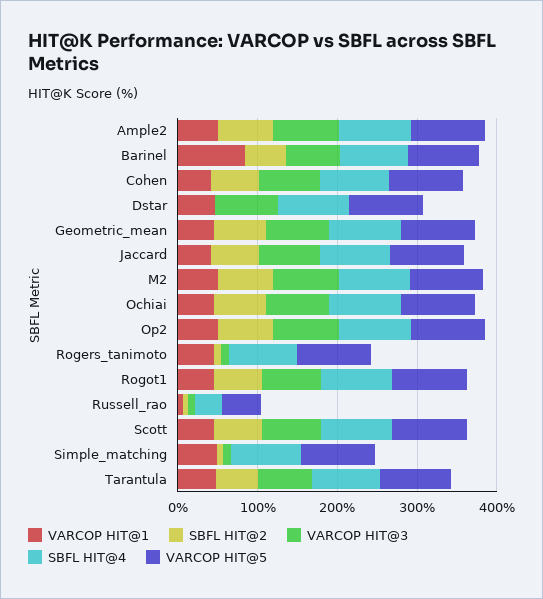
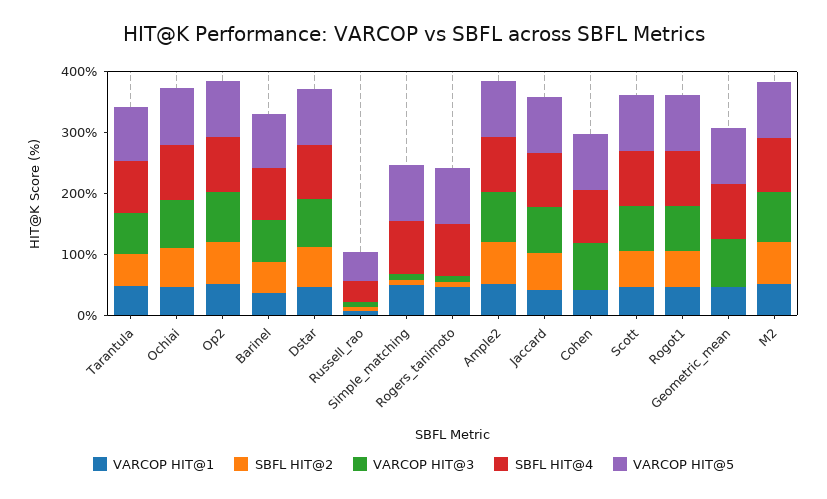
  {
    "VARCOP HIT@1": {
      "Ample2": 60,
-     "Barinel": 80,
+     "Barinel": 40,
      "Cohen": 40,
      "Dstar": 40,
      "Geometric_mean": 40,
      "Jaccard": 40,
      "M2": 60,
      "Ochiai": 40,
      "Op2": 60,
      "Rogers_tanimoto": 40,
      "Rogot1": 40,
      "Russell_rao": 0,
      "Scott": 40,
      "Simple_matching": 40,
      "Tarantula": 40
    },
    "SBFL HIT@2": {
      "Ample2": 60,
      "Barinel": 60,
-     "Cohen": 60,
+     "Cohen": 0,
-     "Dstar": 0,
+     "Dstar": 60,
-     "Geometric_mean": 60,
+     "Geometric_mean": 0,
      "Jaccard": 60,
      "M2": 60,
      "Ochiai": 60,
      "Op2": 60,
      "Rogers_tanimoto": 0,
      "Rogot1": 60,
      "Russell_rao": 0,
      "Scott": 60,
      "Simple_matching": 0,
      "Tarantula": 60
    },
    "VARCOP HIT@3": {
      "Ample2": 80,
      "Barinel": 60,
      "Cohen": 80,
      "Dstar": 80,
      "Geometric_mean": 80,
      "Jaccard": 80,
      "M2": 80,
      "Ochiai": 80,
      "Op2": 80,
      "Rogers_tanimoto": 20,
      "Rogot1": 80,
      "Russell_rao": 0,
      "Scott": 80,
      "Simple_matching": 20,
      "Tarantula": 60
    },
    "SBFL HIT@4": {
      "Ample2": 100,
      "Barinel": 80,
      "Cohen": 80,
      "Dstar": 80,
      "Geometric_mean": 100,
      "Jaccard": 80,
      "M2": 80,
      "Ochiai": 100,
      "Op2": 100,
      "Rogers_tanimoto": 80,
      "Rogot1": 80,
      "Russell_rao": 40,
      "Scott": 80,
      "Simple_matching": 80,
      "Tarantula": 80
    },
    "VARCOP HIT@5": {
      "Ample2": 100,
      "Barinel": 80,
      "Cohen": 100,
      "Dstar": 100,
      "Geometric_mean": 100,
      "Jaccard": 100,
      "M2": 100,
      "Ochiai": 100,
      "Op2": 100,
      "Rogers_tanimoto": 100,
      "Rogot1": 100,
      "Russell_rao": 40,
      "Scott": 100,
      "Simple_matching": 100,
      "Tarantula": 80
    }
  }

